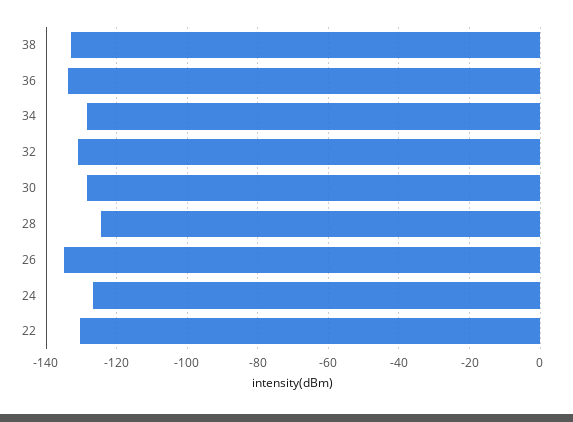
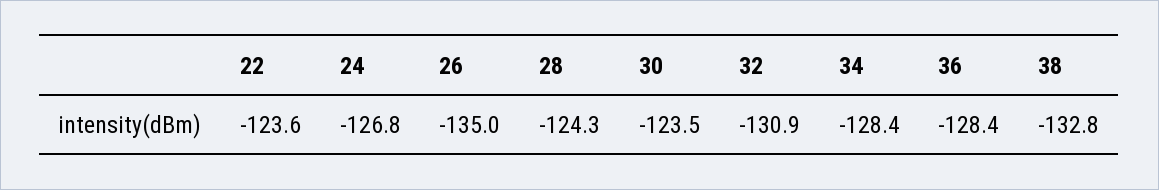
  {
    "38": -132.8,
-   "36": -134,
+   "36": -128.4,
    "34": -128.4,
    "32": -130.9,
-   "30": -128,
+   "30": -123.5,
    "28": -124.3,
    "26": -135,
    "24": -126.8,
-   "22": -130
+   "22": -123.6
  }

